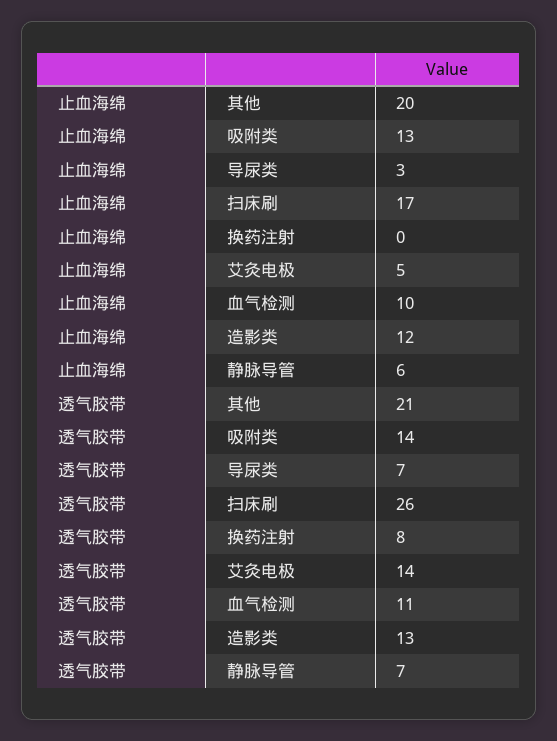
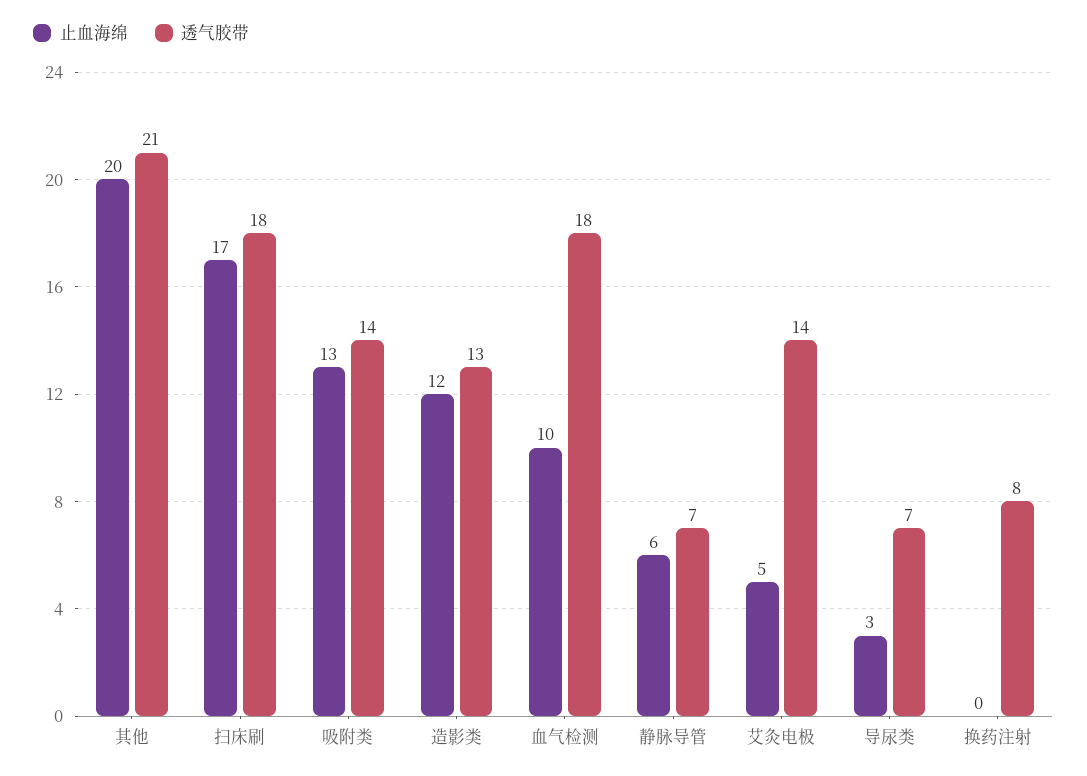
  {
    "止血海绵": {
      "其他": 20,
      "吸附类": 13,
      "导尿类": 3,
      "扫床刷": 17,
      "换药注射": 0,
      "艾灸电极": 5,
      "血气检测": 10,
      "造影类": 12,
      "静脉导管": 6
    },
    "透气胶带": {
      "其他": 21,
      "吸附类": 14,
      "导尿类": 7,
-     "扫床刷": 26,
+     "扫床刷": 18,
      "换药注射": 8,
      "艾灸电极": 14,
-     "血气检测": 11,
+     "血气检测": 18,
      "造影类": 13,
      "静脉导管": 7
    }
  }

